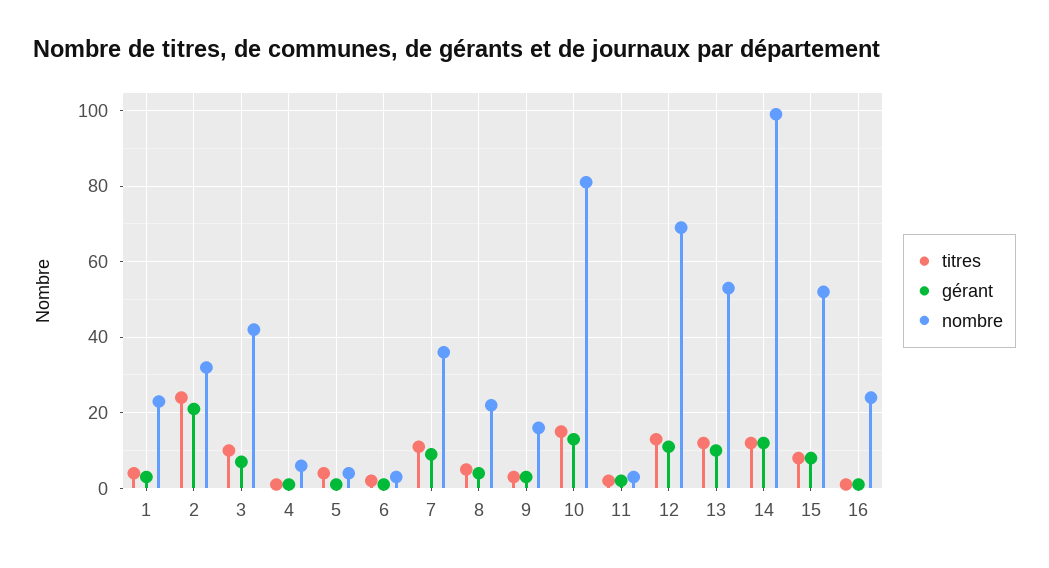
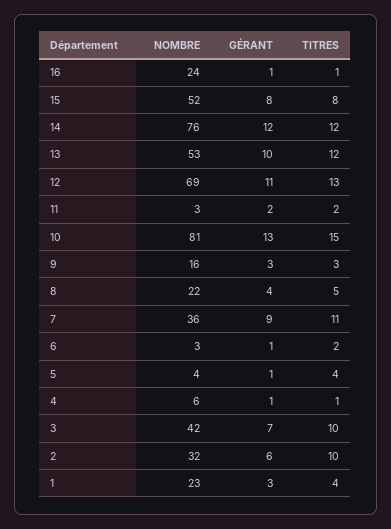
  {
    "titres": {
      "1": 4,
-     "2": 25,
+     "2": 10,
      "3": 10,
      "4": 1,
      "5": 4,
      "6": 2,
      "7": 11,
      "8": 5,
      "9": 3,
      "10": 15,
      "11": 2,
      "12": 13,
      "13": 12,
      "14": 12,
      "15": 8,
      "16": 1
    },
    "gérant": {
      "1": 3,
-     "2": 20,
+     "2": 6,
      "3": 7,
      "4": 1,
      "5": 1,
      "6": 1,
      "7": 9,
      "8": 4,
      "9": 3,
      "10": 13,
      "11": 2,
      "12": 11,
      "13": 10,
      "14": 12,
      "15": 8,
      "16": 1
    },
    "nombre": {
      "1": 23,
      "2": 32,
      "3": 42,
      "4": 6,
      "5": 4,
      "6": 3,
      "7": 36,
      "8": 22,
      "9": 16,
      "10": 81,
      "11": 3,
      "12": 69,
      "13": 53,
-     "14": 100,
+     "14": 76,
      "15": 52,
      "16": 24
    }
  }

